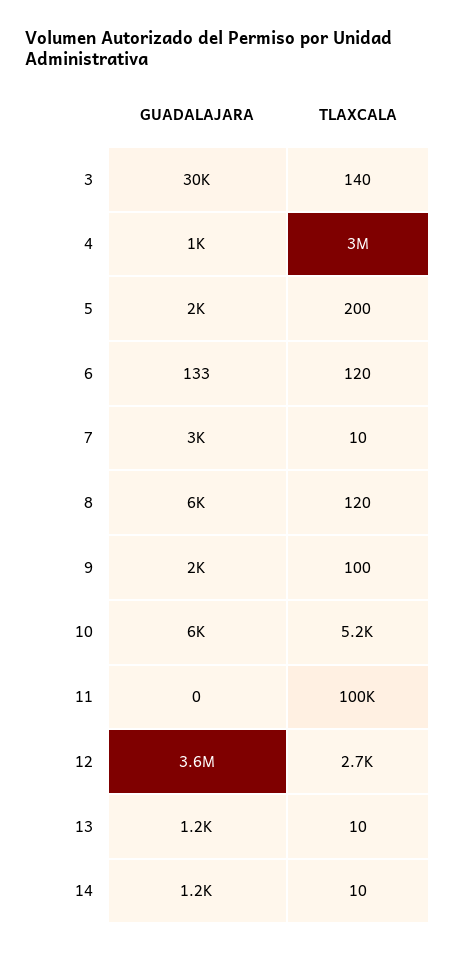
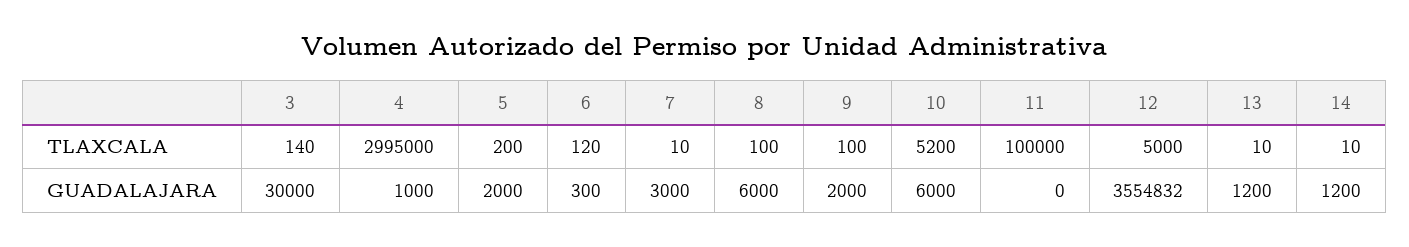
  {
    "GUADALAJARA": {
      "3": 30000,
      "4": 1000,
      "5": 2000,
-     "6": 133,
+     "6": 300,
      "7": 3000,
      "8": 6000,
      "9": 2000,
      "10": 6000,
      "11": 0,
      "12": 3554832,
      "13": 1200,
      "14": 1200
    },
    "TLAXCALA": {
      "3": 140,
-     "4": 3000000,
+     "4": 2995000,
      "5": 200,
      "6": 120,
      "7": 10,
-     "8": 120,
+     "8": 100,
      "9": 100,
      "10": 5200,
      "11": 100000,
-     "12": 2700,
+     "12": 5000,
      "13": 10,
      "14": 10
    }
  }

